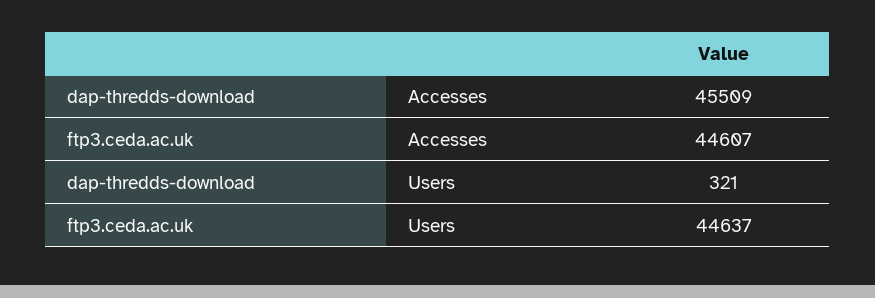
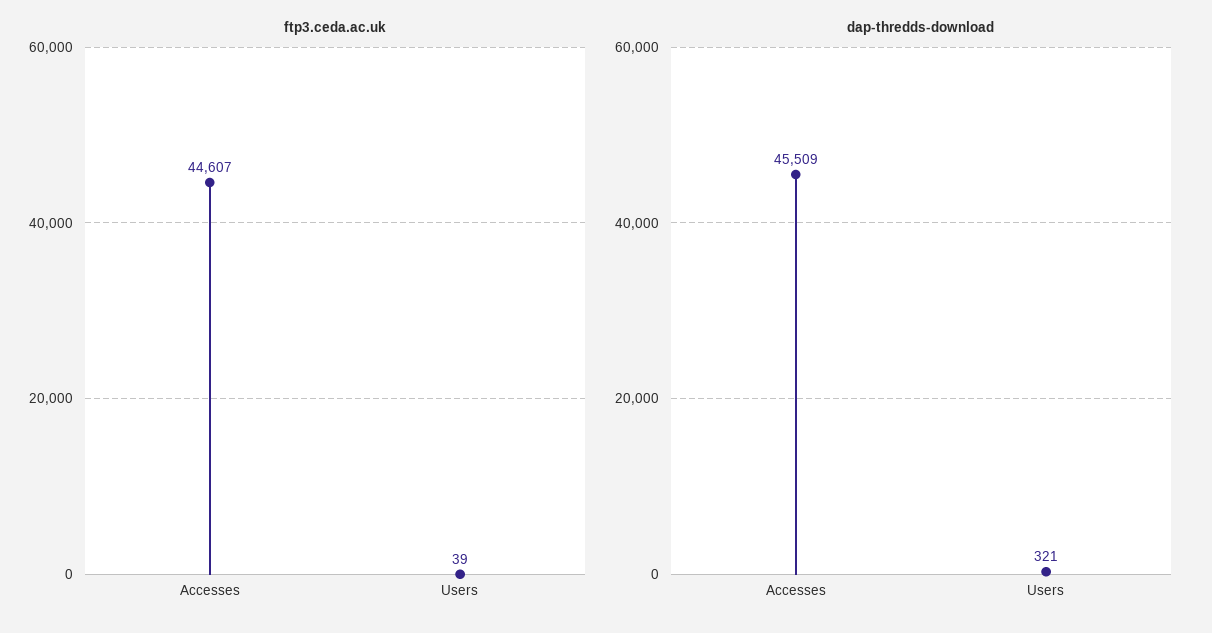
  {
    "dap-thredds-download": {
      "Accesses": 45509,
      "Users": 321
    },
    "ftp3.ceda.ac.uk": {
      "Accesses": 44607,
-     "Users": 44637
+     "Users": 39
    }
  }

